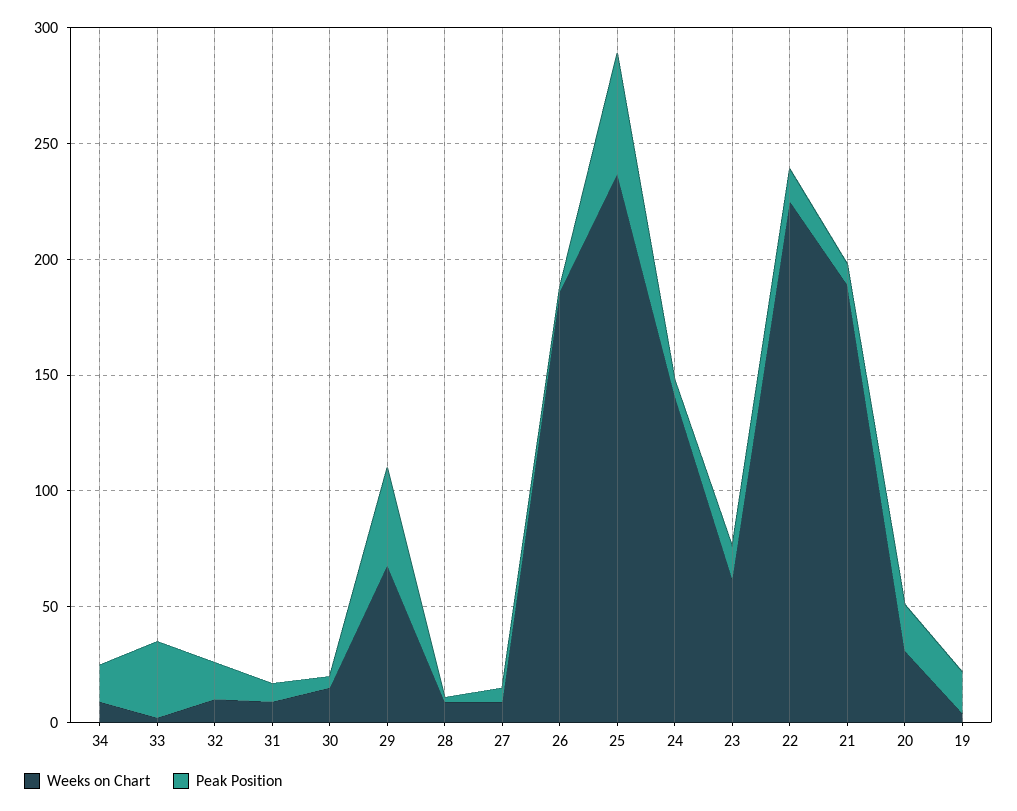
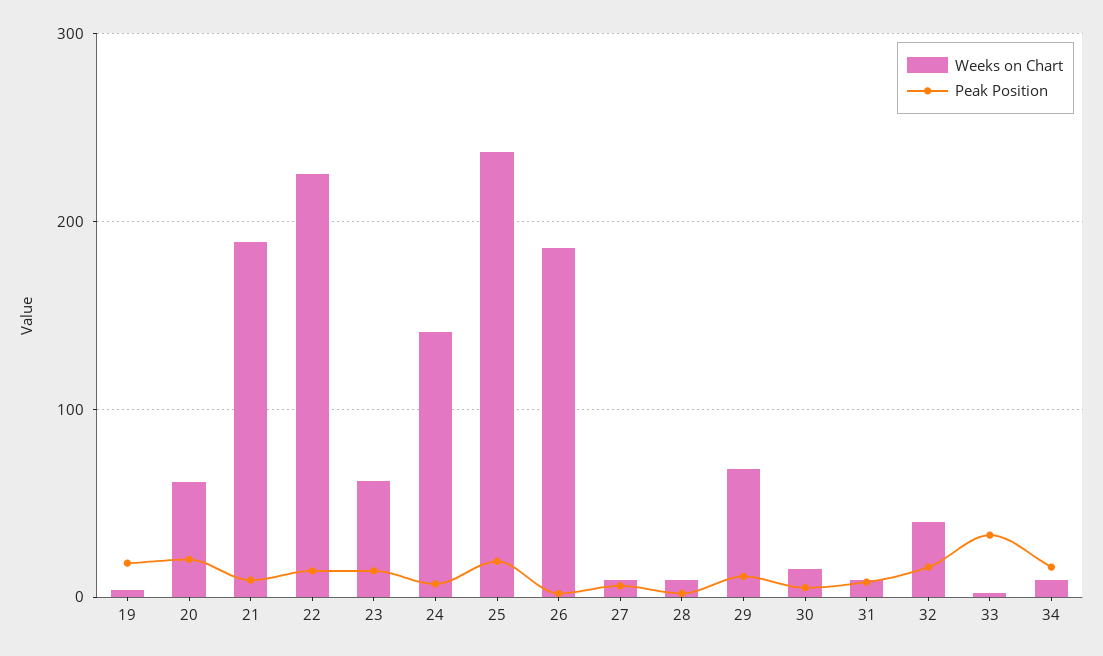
  {
    "Weeks on Chart": {
      "34": 10,
      "33": 0,
-     "32": 10,
+     "32": 40,
      "31": 10,
      "30": 20,
      "29": 70,
      "28": 10,
      "27": 10,
      "26": 190,
      "25": 240,
      "24": 140,
      "23": 60,
      "22": 230,
      "21": 190,
-     "20": 30,
+     "20": 60,
      "19": 0
    },
    "Peak Position": {
      "34": 20,
      "33": 30,
      "32": 20,
      "31": 10,
      "30": 10,
-     "29": 40,
+     "29": 10,
      "28": 0,
      "27": 10,
      "26": 0,
-     "25": 50,
+     "25": 20,
      "24": 10,
      "23": 10,
      "22": 10,
      "21": 10,
      "20": 20,
      "19": 20
    }
  }

